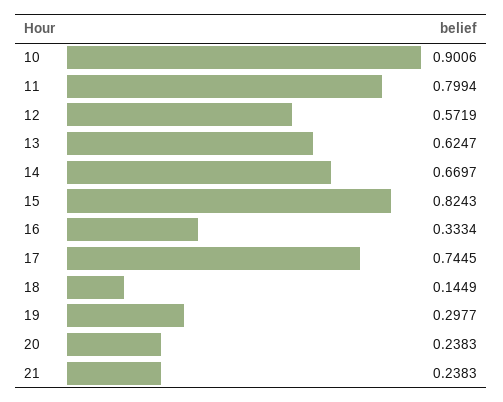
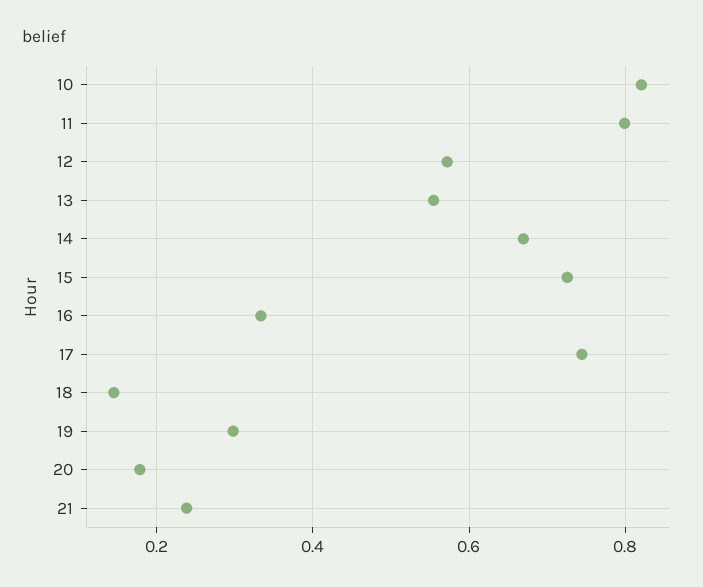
  {
-   "10": 0.9006,
+   "10": 0.82,
    "11": 0.7994,
    "12": 0.5719,
-   "13": 0.6247,
+   "13": 0.56,
    "14": 0.6697,
-   "15": 0.8243,
+   "15": 0.72,
    "16": 0.3334,
    "17": 0.7445,
    "18": 0.1449,
    "19": 0.2977,
-   "20": 0.2383,
+   "20": 0.18,
    "21": 0.2383
  }

